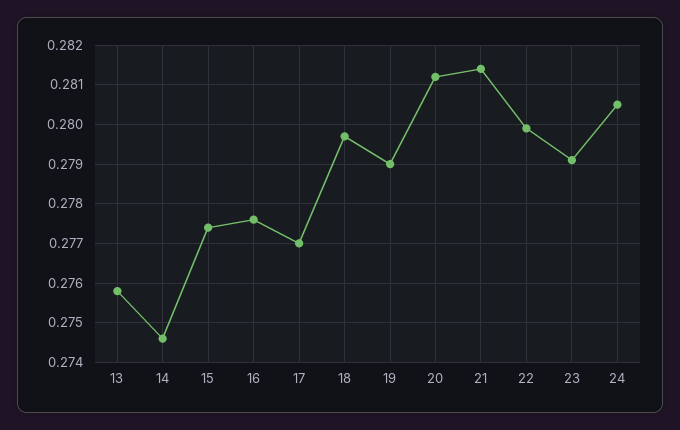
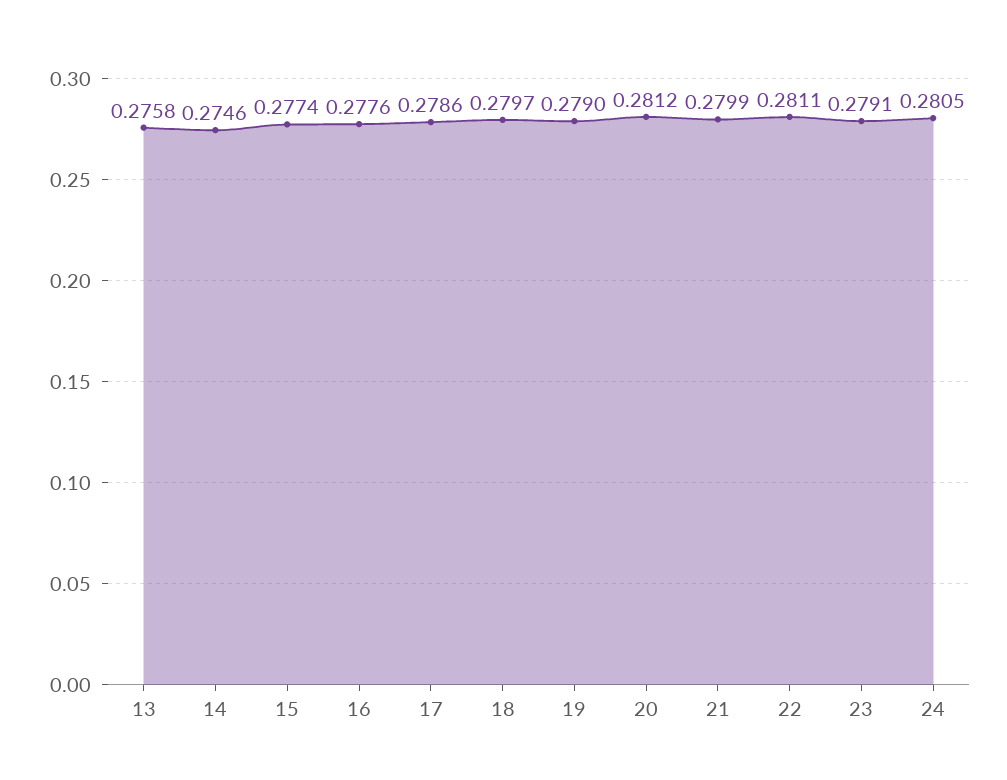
  {
    "13": 0.2758,
    "14": 0.2746,
    "15": 0.2774,
    "16": 0.2776,
-   "17": 0.277,
+   "17": 0.2786,
    "18": 0.2797,
    "19": 0.279,
    "20": 0.2812,
-   "21": 0.2815,
+   "21": 0.2799,
-   "22": 0.28,
+   "22": 0.2811,
    "23": 0.2791,
    "24": 0.2805
  }

